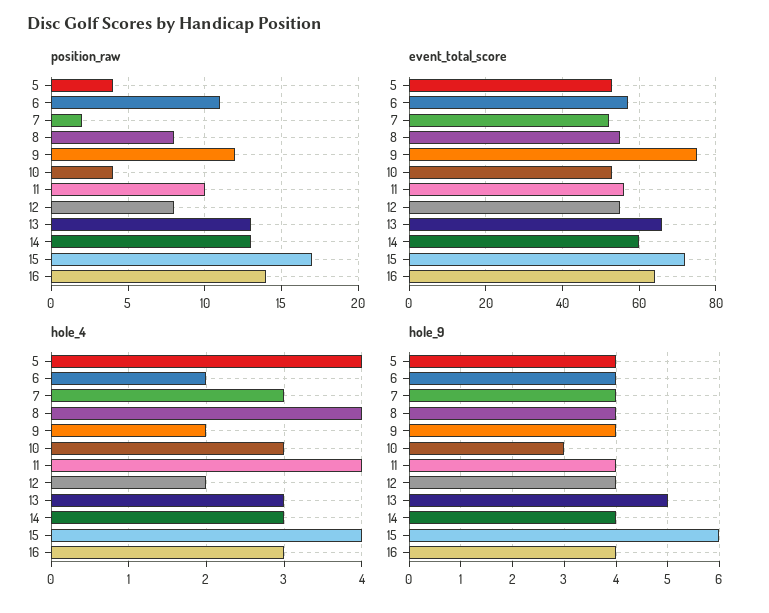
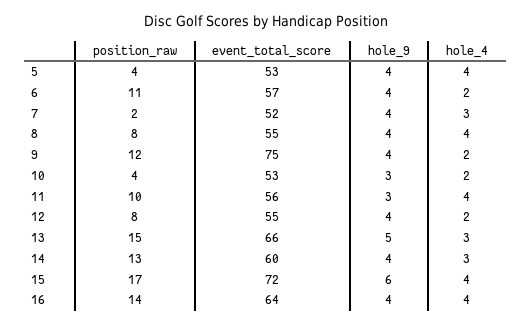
  {
    "position_raw": {
      "5": 4,
      "6": 11,
      "7": 2,
      "8": 8,
      "9": 12,
      "10": 4,
      "11": 10,
      "12": 8,
-     "13": 13,
+     "13": 15,
      "14": 13,
      "15": 17,
      "16": 14
    },
    "event_total_score": {
      "5": 53,
      "6": 57,
      "7": 52,
      "8": 55,
      "9": 75,
      "10": 53,
      "11": 56,
      "12": 55,
      "13": 66,
      "14": 60,
      "15": 72,
      "16": 64
    },
    "hole_4": {
      "5": 4,
      "6": 2,
      "7": 3,
      "8": 4,
      "9": 2,
-     "10": 3,
+     "10": 2,
      "11": 4,
      "12": 2,
      "13": 3,
      "14": 3,
      "15": 4,
-     "16": 3
+     "16": 4
    },
    "hole_9": {
      "5": 4,
      "6": 4,
      "7": 4,
      "8": 4,
      "9": 4,
      "10": 3,
-     "11": 4,
+     "11": 3,
      "12": 4,
      "13": 5,
      "14": 4,
      "15": 6,
      "16": 4
    }
  }

